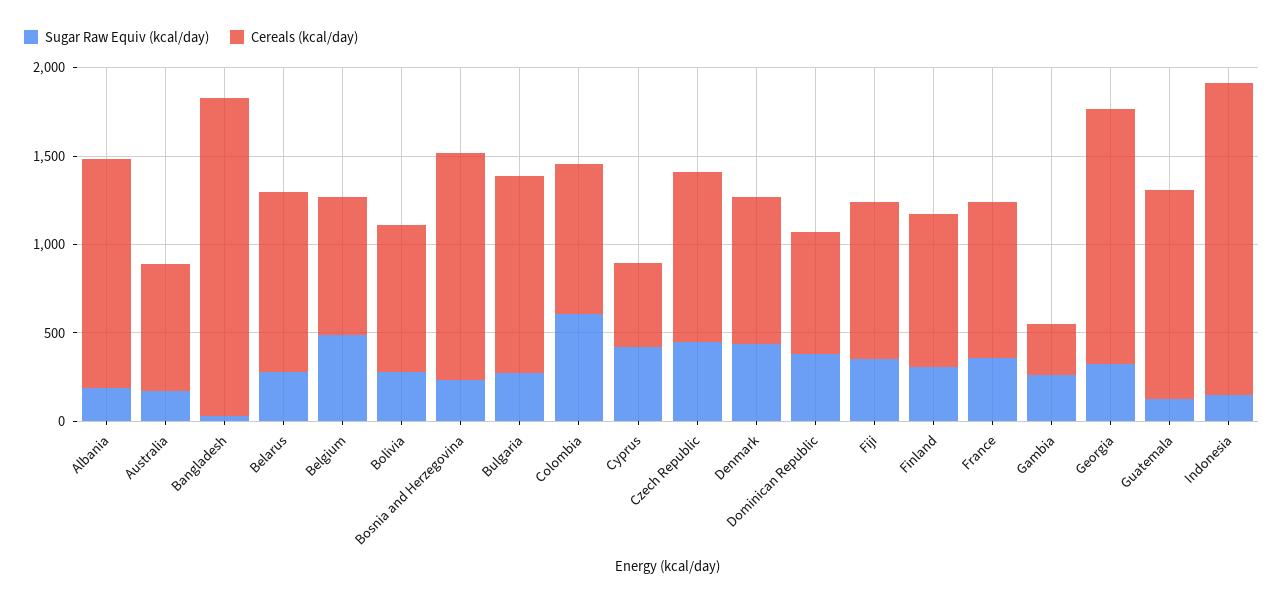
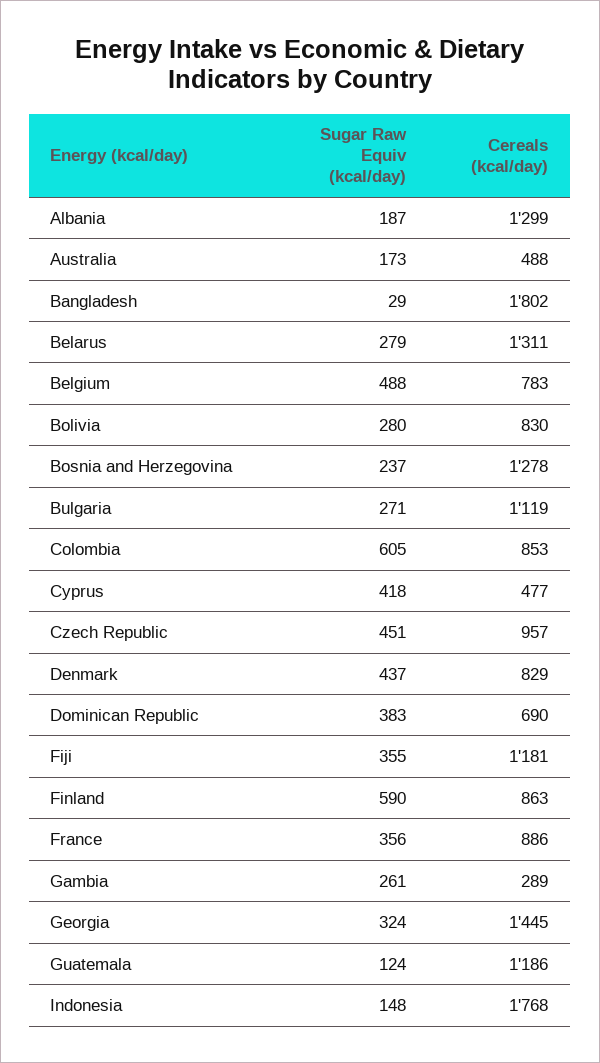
  {
    "Sugar Raw Equiv (kcal/day)": {
      "Albania": 187,
      "Australia": 173,
      "Bangladesh": 29,
      "Belarus": 279,
      "Belgium": 488,
      "Bolivia": 280,
      "Bosnia and Herzegovina": 237,
      "Bulgaria": 271,
      "Colombia": 605,
      "Cyprus": 418,
      "Czech Republic": 451,
      "Denmark": 437,
      "Dominican Republic": 383,
      "Fiji": 355,
-     "Finland": 300,
+     "Finland": 590,
      "France": 356,
      "Gambia": 261,
      "Georgia": 324,
      "Guatemala": 124,
      "Indonesia": 148
    },
    "Cereals (kcal/day)": {
      "Albania": 1299,
-     "Australia": 700,
+     "Australia": 488,
      "Bangladesh": 1802,
-     "Belarus": 1000,
+     "Belarus": 1311,
      "Belgium": 783,
      "Bolivia": 830,
      "Bosnia and Herzegovina": 1278,
      "Bulgaria": 1119,
      "Colombia": 853,
      "Cyprus": 477,
      "Czech Republic": 957,
      "Denmark": 829,
      "Dominican Republic": 690,
-     "Fiji": 900,
+     "Fiji": 1181,
      "Finland": 863,
      "France": 886,
      "Gambia": 289,
      "Georgia": 1445,
      "Guatemala": 1186,
      "Indonesia": 1768
    }
  }

